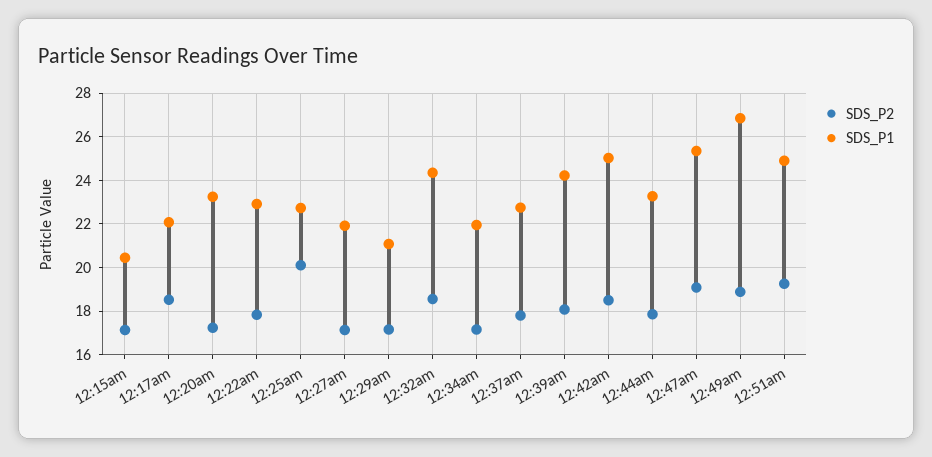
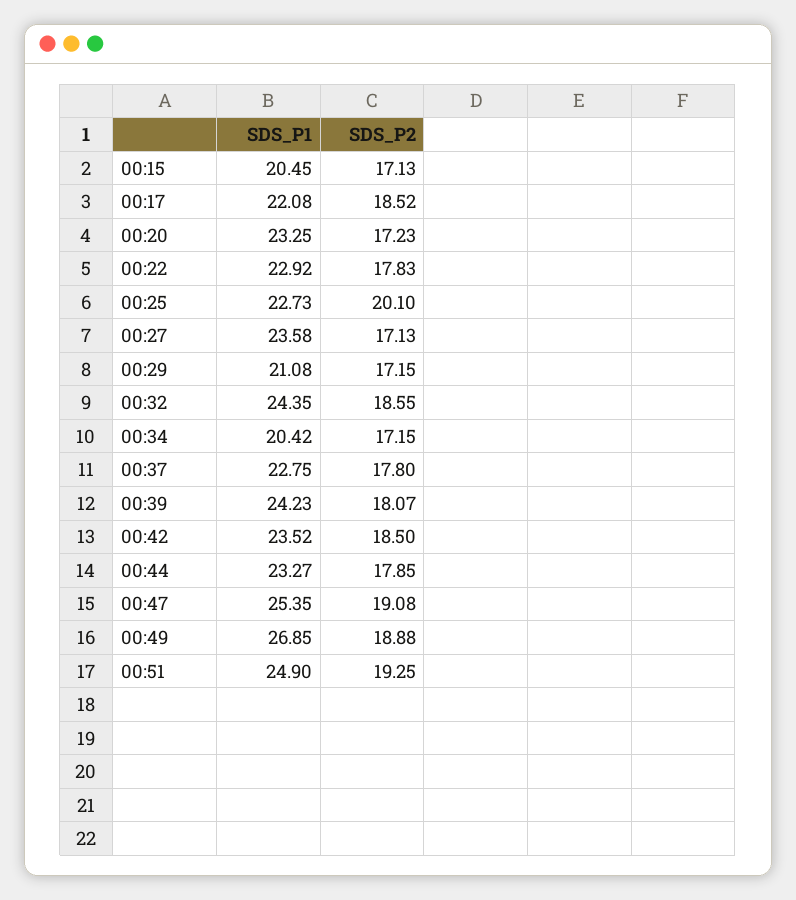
  {
    "SDS_P2": {
      "12:15am": 17.13,
      "12:17am": 18.52,
      "12:20am": 17.23,
      "12:22am": 17.83,
      "12:25am": 20.1,
      "12:27am": 17.13,
      "12:29am": 17.15,
      "12:32am": 18.55,
      "12:34am": 17.15,
      "12:37am": 17.8,
      "12:39am": 18.07,
      "12:42am": 18.5,
      "12:44am": 17.85,
      "12:47am": 19.08,
      "12:49am": 18.88,
      "12:51am": 19.25
    },
    "SDS_P1": {
      "12:15am": 20.45,
      "12:17am": 22.08,
      "12:20am": 23.25,
      "12:22am": 22.92,
      "12:25am": 22.73,
-     "12:27am": 22,
+     "12:27am": 23.58,
      "12:29am": 21.08,
      "12:32am": 24.35,
-     "12:34am": 22,
+     "12:34am": 20.42,
      "12:37am": 22.75,
      "12:39am": 24.23,
-     "12:42am": 25,
+     "12:42am": 23.52,
      "12:44am": 23.27,
      "12:47am": 25.35,
      "12:49am": 26.85,
      "12:51am": 24.9
    }
  }

